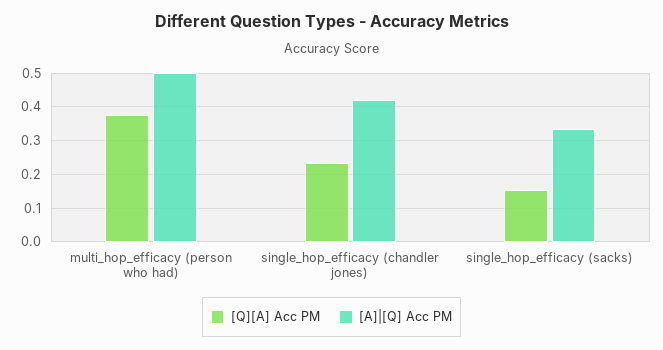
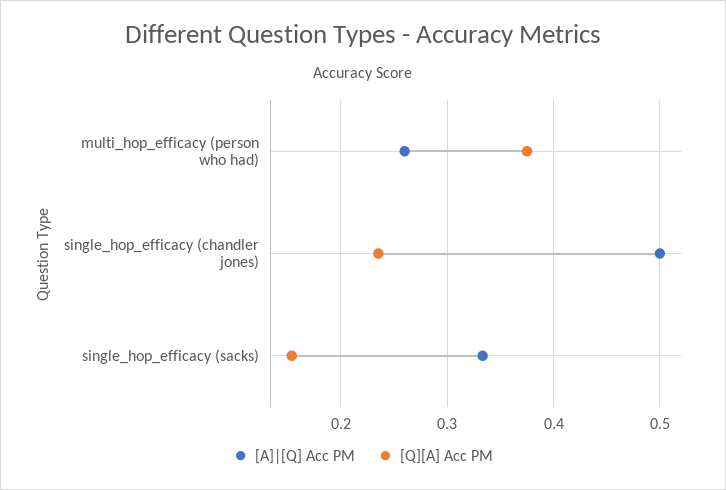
  {
    "[Q][A] Acc PM": {
      "multi_hop_efficacy (person who had)": 0.38,
      "single_hop_efficacy (chandler jones)": 0.24,
      "single_hop_efficacy (sacks)": 0.15
    },
    "[A]|[Q] Acc PM": {
-     "multi_hop_efficacy (person who had)": 0.5,
+     "multi_hop_efficacy (person who had)": 0.26,
-     "single_hop_efficacy (chandler jones)": 0.42,
+     "single_hop_efficacy (chandler jones)": 0.5,
      "single_hop_efficacy (sacks)": 0.33
    }
  }

